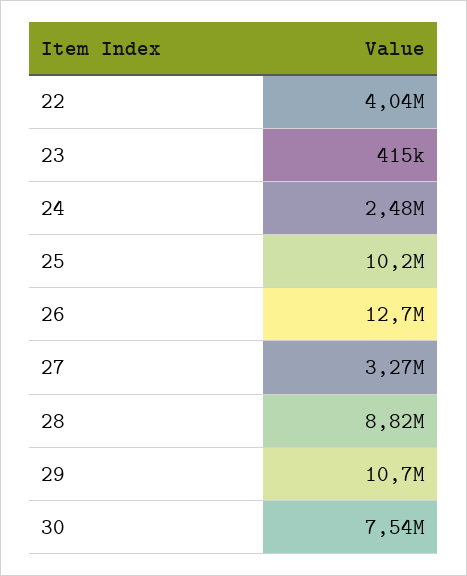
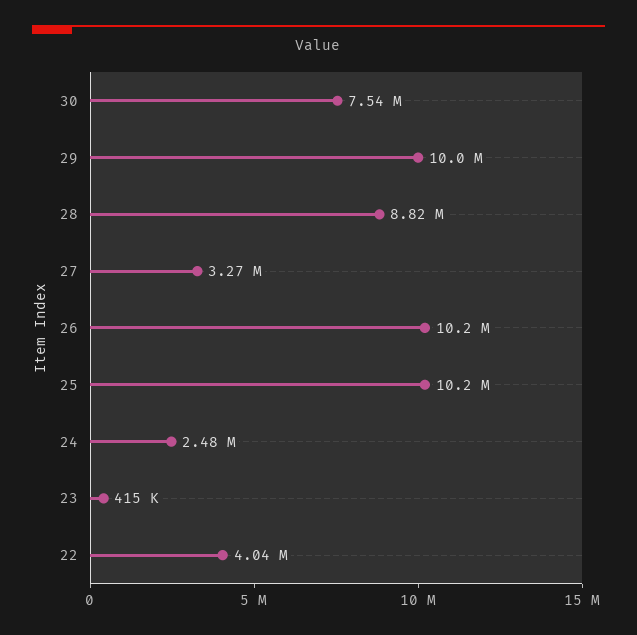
  {
    "22": 4040000,
    "23": 415000,
    "24": 2480000,
    "25": 10200000,
-   "26": 12700000,
+   "26": 10200000,
    "27": 3270000,
    "28": 8820000,
-   "29": 10700000,
+   "29": 10000000,
    "30": 7540000
  }

